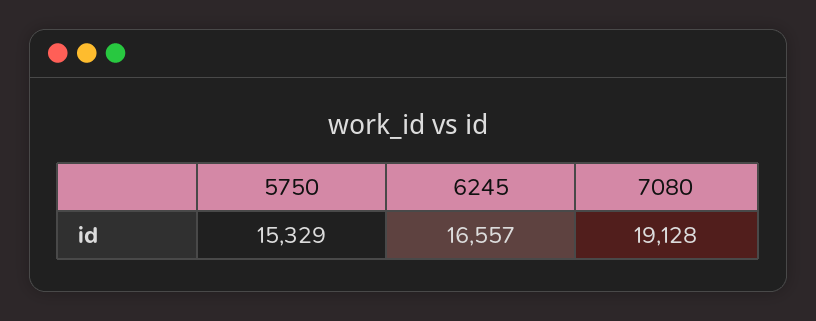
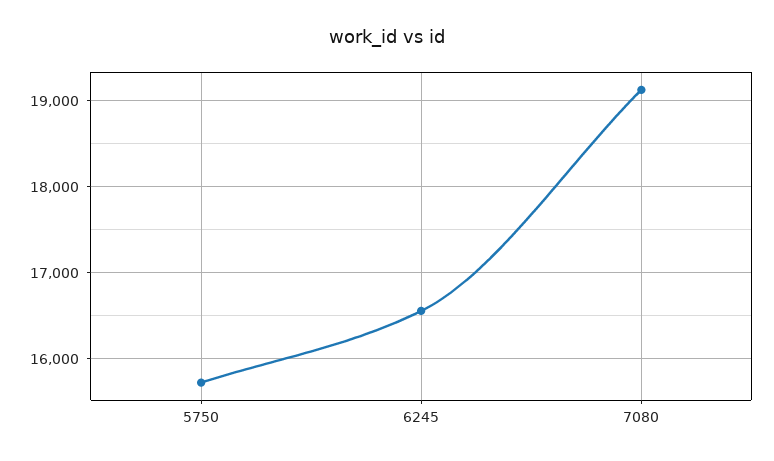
  {
-   "5750": 15329,
+   "5750": 15700,
    "6245": 16557,
    "7080": 19128
  }

